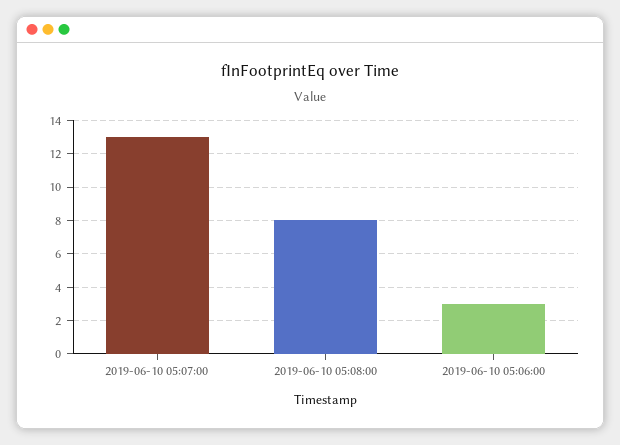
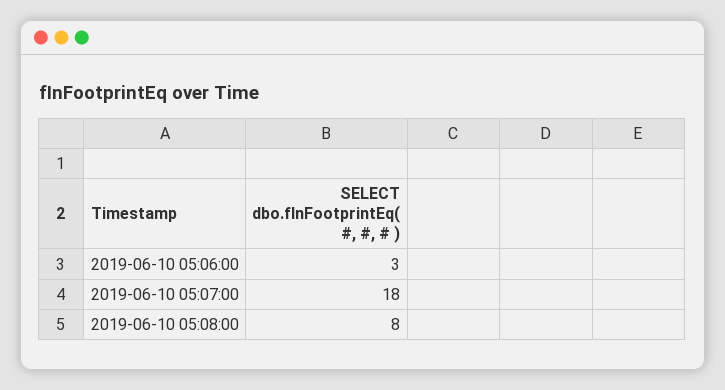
  {
-   "2019-06-10 05:07:00": 13,
+   "2019-06-10 05:07:00": 18,
    "2019-06-10 05:08:00": 8,
    "2019-06-10 05:06:00": 3
  }

